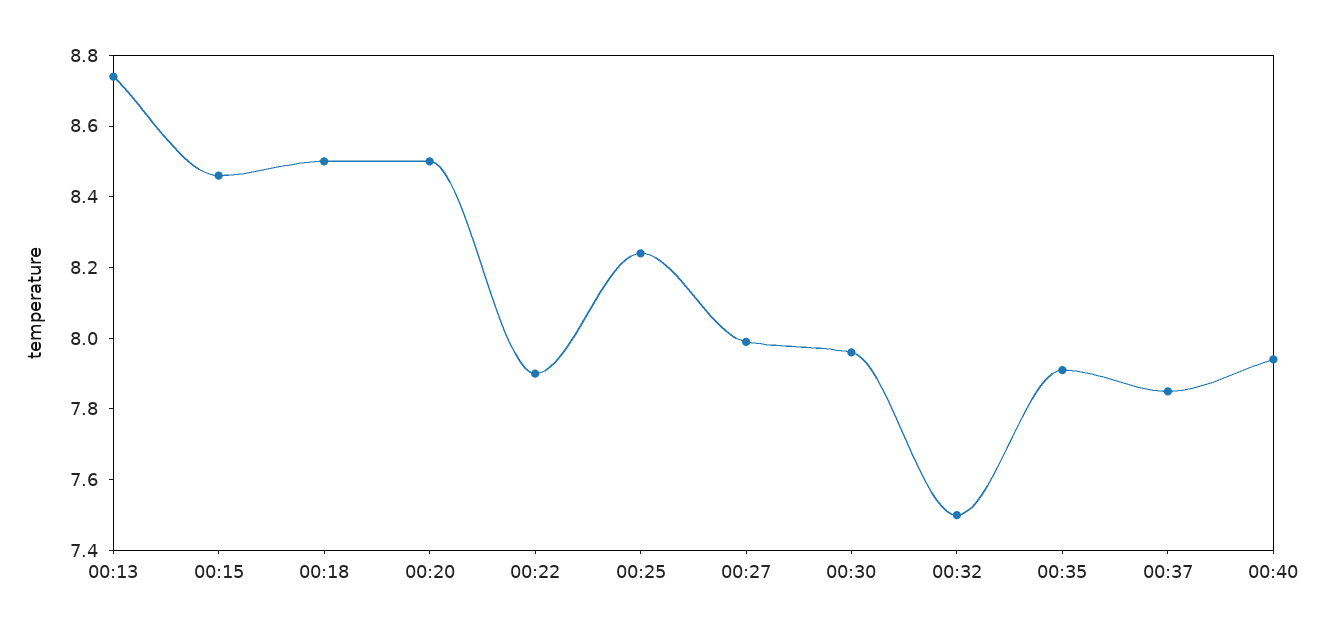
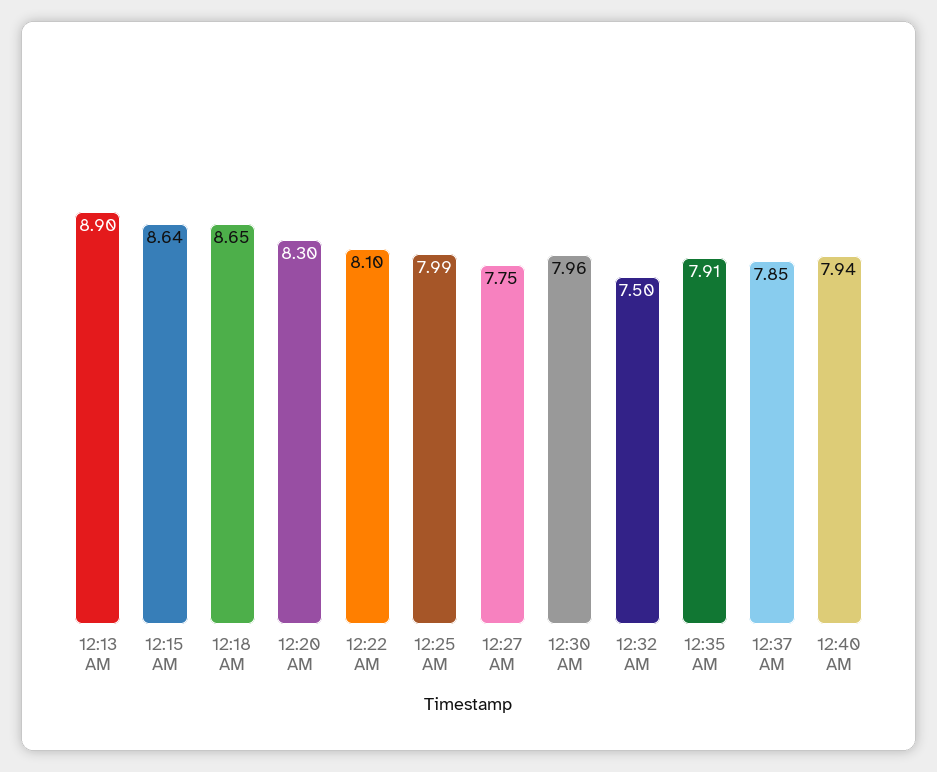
  {
-   "00:13": 8.75,
+   "00:13": 8.9,
-   "00:15": 8.45,
+   "00:15": 8.64,
-   "00:18": 8.5,
+   "00:18": 8.65,
-   "00:20": 8.5,
+   "00:20": 8.3,
-   "00:22": 7.9,
+   "00:22": 8.1,
-   "00:25": 8.25,
+   "00:25": 7.99,
-   "00:27": 8,
+   "00:27": 7.75,
    "00:30": 7.96,
    "00:32": 7.5,
    "00:35": 7.91,
    "00:37": 7.85,
    "00:40": 7.94
  }

